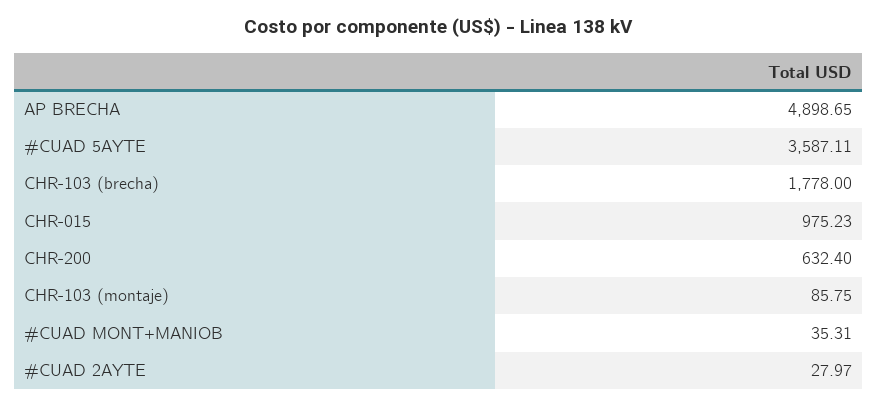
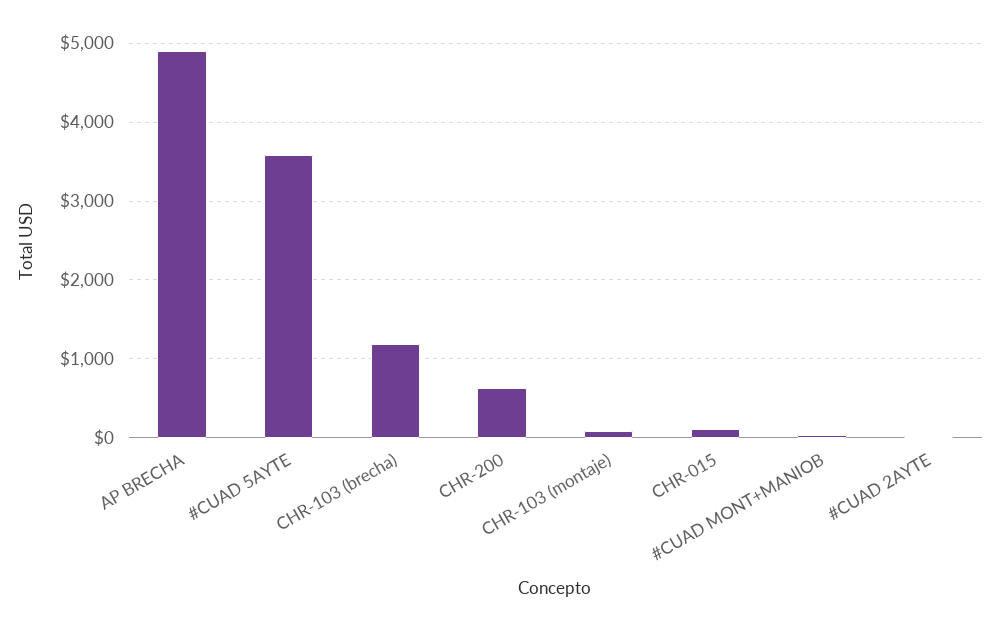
  {
    "AP BRECHA": 4898.65,
    "#CUAD 5AYTE": 3587.11,
-   "CHR-103 (brecha)": 1778,
+   "CHR-103 (brecha)": 1200,
-   "CHR-015": 975.23,
+   "CHR-015": 100,
    "CHR-200": 632.4,
    "CHR-103 (montaje)": 85.75,
    "#CUAD MONT+MANIOB": 35.31,
    "#CUAD 2AYTE": 27.97
  }

